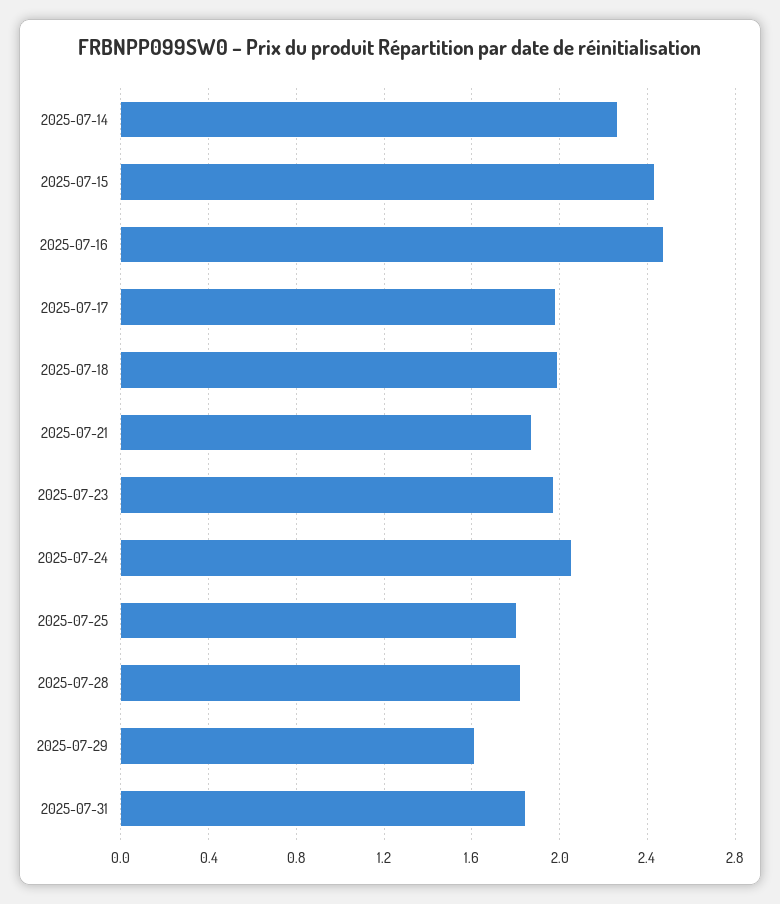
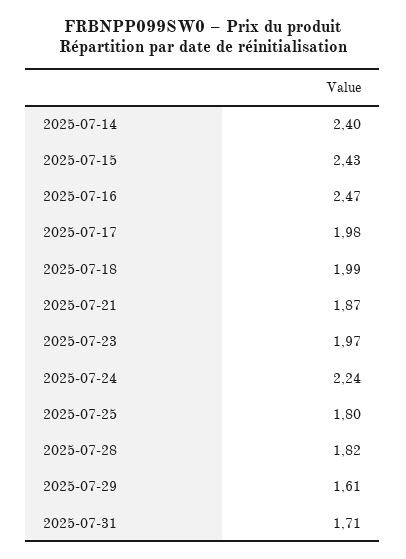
  {
-   "2025-07-14": 2.25,
+   "2025-07-14": 2.4,
    "2025-07-15": 2.43,
    "2025-07-16": 2.47,
    "2025-07-17": 1.98,
    "2025-07-18": 1.99,
    "2025-07-21": 1.87,
    "2025-07-23": 1.97,
-   "2025-07-24": 2.05,
+   "2025-07-24": 2.24,
    "2025-07-25": 1.8,
    "2025-07-28": 1.82,
    "2025-07-29": 1.61,
-   "2025-07-31": 1.85
+   "2025-07-31": 1.71
  }

